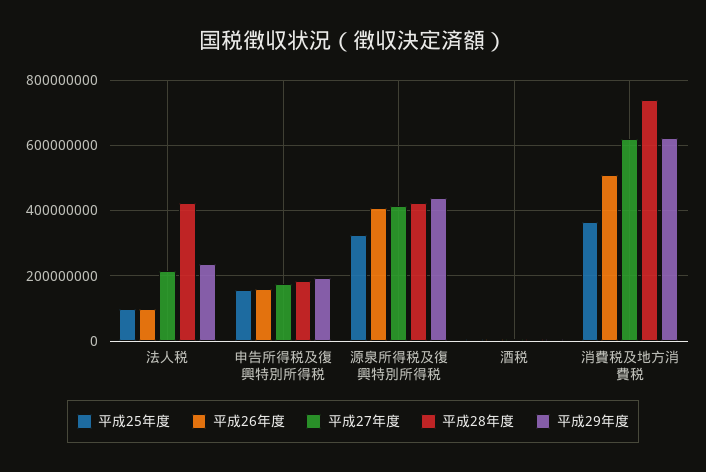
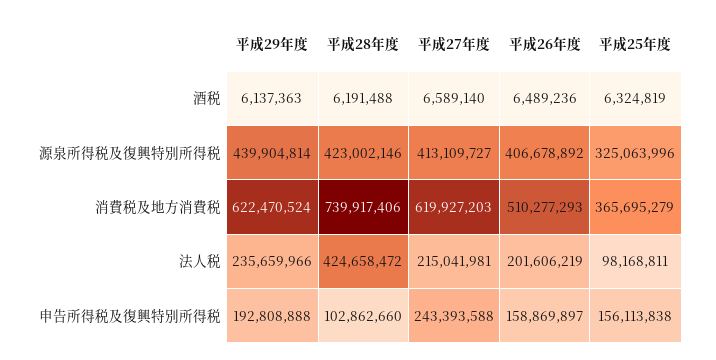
  {
    "平成25年度": {
      "法人税": 98168811,
      "申告所得税及復興特別所得税": 156113838,
      "源泉所得税及復興特別所得税": 325063996,
      "酒税": 6324819,
      "消費税及地方消費税": 365695279
    },
    "平成26年度": {
-     "法人税": 100000000,
+     "法人税": 201606219,
      "申告所得税及復興特別所得税": 158869897,
      "源泉所得税及復興特別所得税": 406678892,
      "酒税": 6489236,
      "消費税及地方消費税": 510277293
    },
    "平成27年度": {
      "法人税": 215041981,
-     "申告所得税及復興特別所得税": 180000000,
+     "申告所得税及復興特別所得税": 243393588,
      "源泉所得税及復興特別所得税": 413109727,
      "酒税": 6589140,
      "消費税及地方消費税": 619927203
    },
    "平成28年度": {
      "法人税": 424658472,
-     "申告所得税及復興特別所得税": 180000000,
+     "申告所得税及復興特別所得税": 102862660,
      "源泉所得税及復興特別所得税": 423002146,
      "酒税": 6191488,
      "消費税及地方消費税": 739917406
    },
    "平成29年度": {
      "法人税": 235659966,
      "申告所得税及復興特別所得税": 192808888,
      "源泉所得税及復興特別所得税": 439904814,
      "酒税": 6137363,
      "消費税及地方消費税": 622470524
    }
  }

